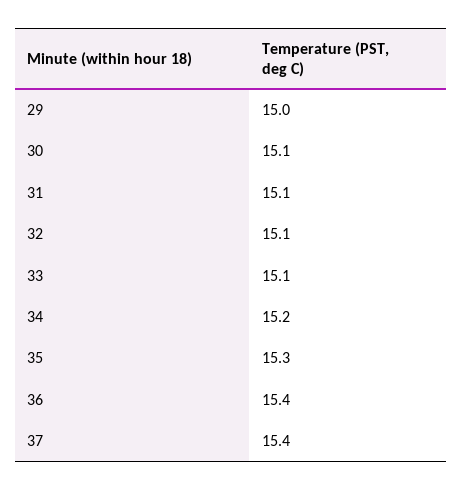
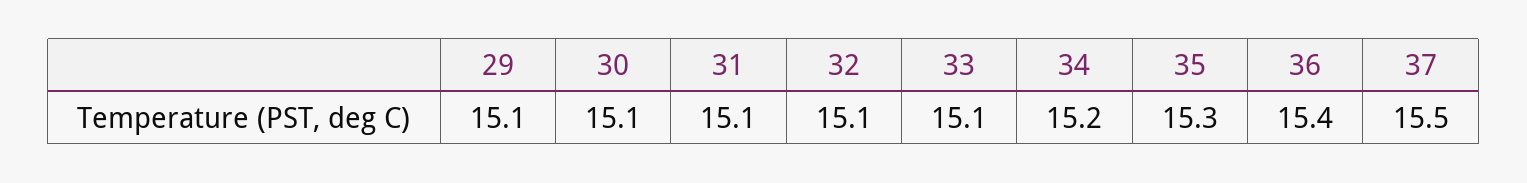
  {
-   "29": 15,
+   "29": 15.1,
    "30": 15.1,
    "31": 15.1,
    "32": 15.1,
    "33": 15.1,
    "34": 15.2,
    "35": 15.3,
    "36": 15.4,
-   "37": 15.4
+   "37": 15.5
  }

